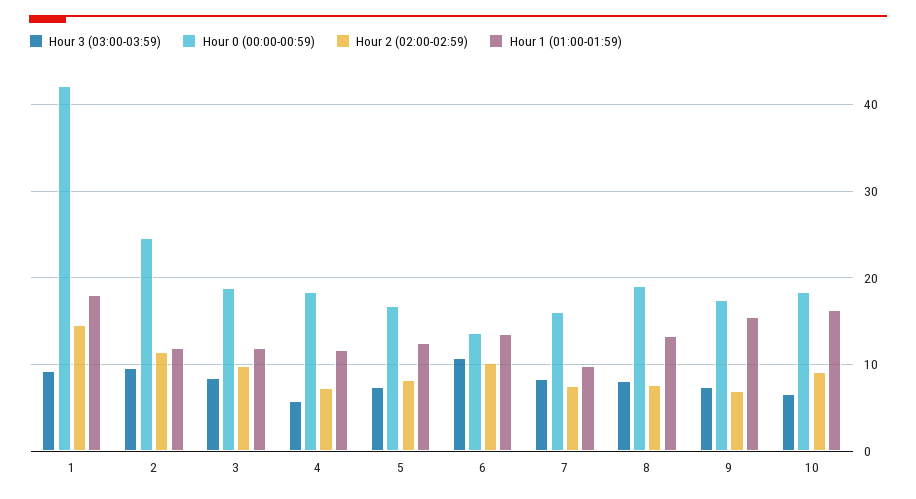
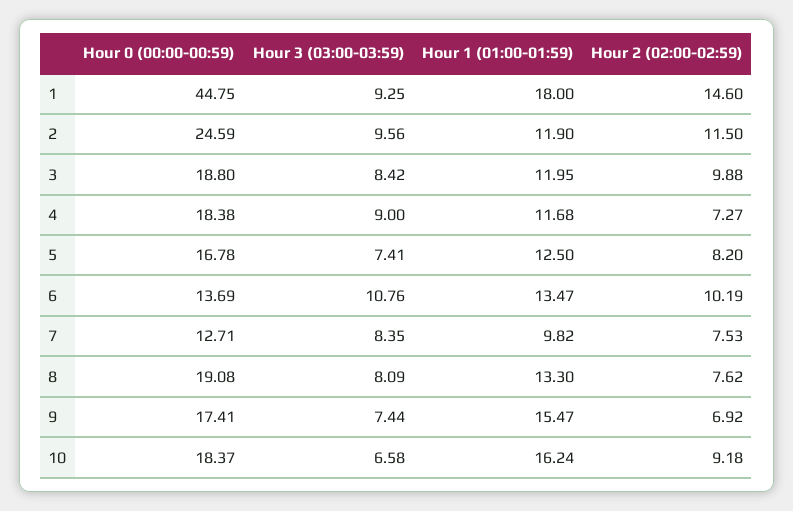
  {
    "Hour 3 (03:00-03:59)": {
      "1": 9.25,
      "2": 9.56,
      "3": 8.42,
-     "4": 6,
+     "4": 9,
      "5": 7.41,
      "6": 10.76,
      "7": 8.35,
      "8": 8.09,
      "9": 7.44,
      "10": 6.58
    },
    "Hour 0 (00:00-00:59)": {
-     "1": 42,
+     "1": 44.75,
      "2": 24.59,
      "3": 18.8,
      "4": 18.38,
      "5": 16.78,
      "6": 13.69,
-     "7": 16,
+     "7": 12.71,
      "8": 19.08,
      "9": 17.41,
      "10": 18.37
    },
    "Hour 2 (02:00-02:59)": {
      "1": 14.6,
      "2": 11.5,
      "3": 9.88,
      "4": 7.27,
      "5": 8.2,
      "6": 10.19,
      "7": 7.53,
      "8": 7.62,
      "9": 6.92,
      "10": 9.18
    },
    "Hour 1 (01:00-01:59)": {
      "1": 18,
      "2": 11.9,
      "3": 11.95,
      "4": 11.68,
      "5": 12.5,
      "6": 13.47,
      "7": 9.82,
      "8": 13.3,
      "9": 15.47,
      "10": 16.24
    }
  }

